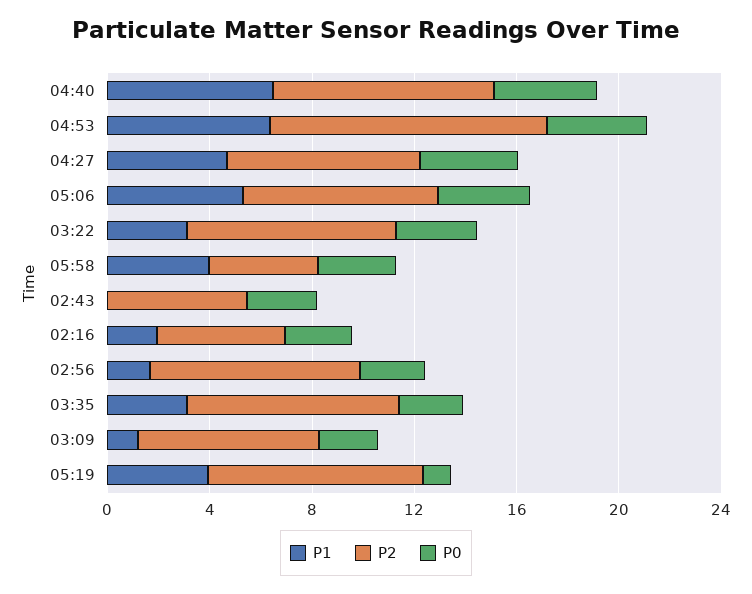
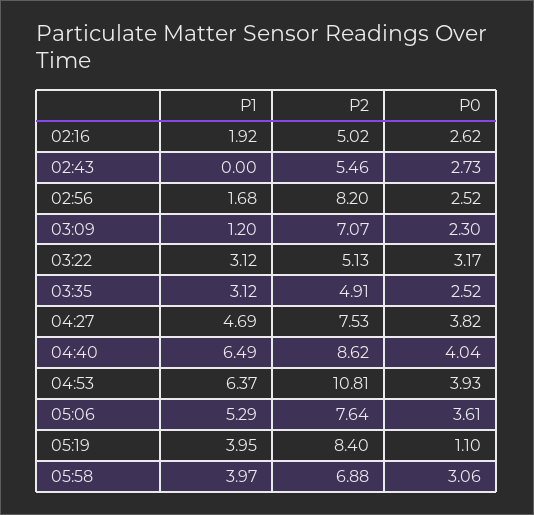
  {
    "P1": {
      "04:40": 6.49,
      "04:53": 6.37,
      "04:27": 4.69,
      "05:06": 5.29,
      "03:22": 3.12,
      "05:58": 3.97,
      "02:43": 0,
      "02:16": 1.92,
      "02:56": 1.68,
      "03:35": 3.12,
      "03:09": 1.2,
      "05:19": 3.95
    },
    "P2": {
      "04:40": 8.62,
      "04:53": 10.81,
      "04:27": 7.53,
      "05:06": 7.64,
-     "03:22": 8,
+     "03:22": 5.13,
-     "05:58": 4,
+     "05:58": 6.88,
      "02:43": 5.46,
      "02:16": 5.02,
      "02:56": 8.2,
-     "03:35": 8,
+     "03:35": 4.91,
      "03:09": 7.07,
      "05:19": 8.4
    },
    "P0": {
      "04:40": 4.04,
      "04:53": 3.93,
      "04:27": 3.82,
      "05:06": 3.61,
      "03:22": 3.17,
      "05:58": 3.06,
      "02:43": 2.73,
      "02:16": 2.62,
      "02:56": 2.52,
      "03:35": 2.52,
      "03:09": 2.3,
      "05:19": 1.1
    }
  }

